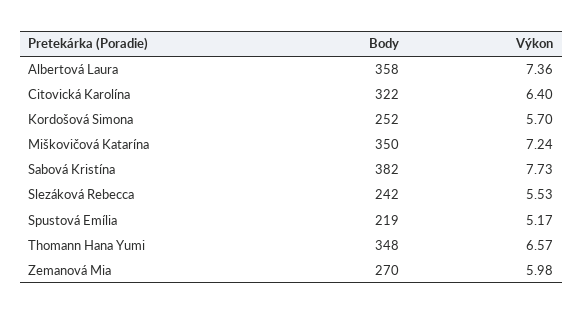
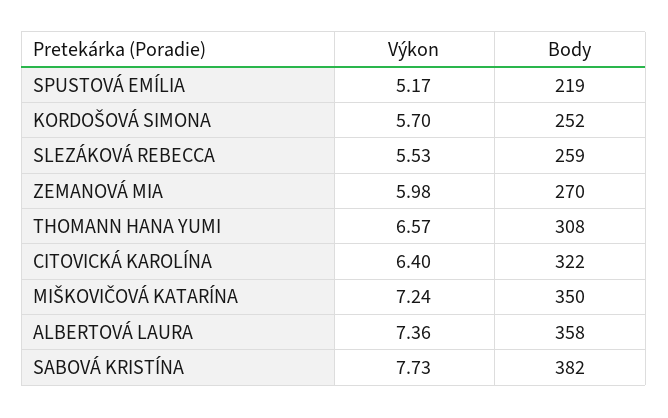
  {
    "Body": {
      "Albertová Laura": 358,
      "Citovická Karolína": 322,
      "Kordošová Simona": 252,
      "Miškovičová Katarína": 350,
      "Sabová Kristína": 382,
-     "Slezáková Rebecca": 242,
+     "Slezáková Rebecca": 259,
      "Spustová Emília": 219,
-     "Thomann Hana Yumi": 348,
+     "Thomann Hana Yumi": 308,
      "Zemanová Mia": 270
    },
    "Výkon": {
      "Albertová Laura": 7.36,
      "Citovická Karolína": 6.4,
      "Kordošová Simona": 5.7,
      "Miškovičová Katarína": 7.24,
      "Sabová Kristína": 7.73,
      "Slezáková Rebecca": 5.53,
      "Spustová Emília": 5.17,
      "Thomann Hana Yumi": 6.57,
      "Zemanová Mia": 5.98
    }
  }

